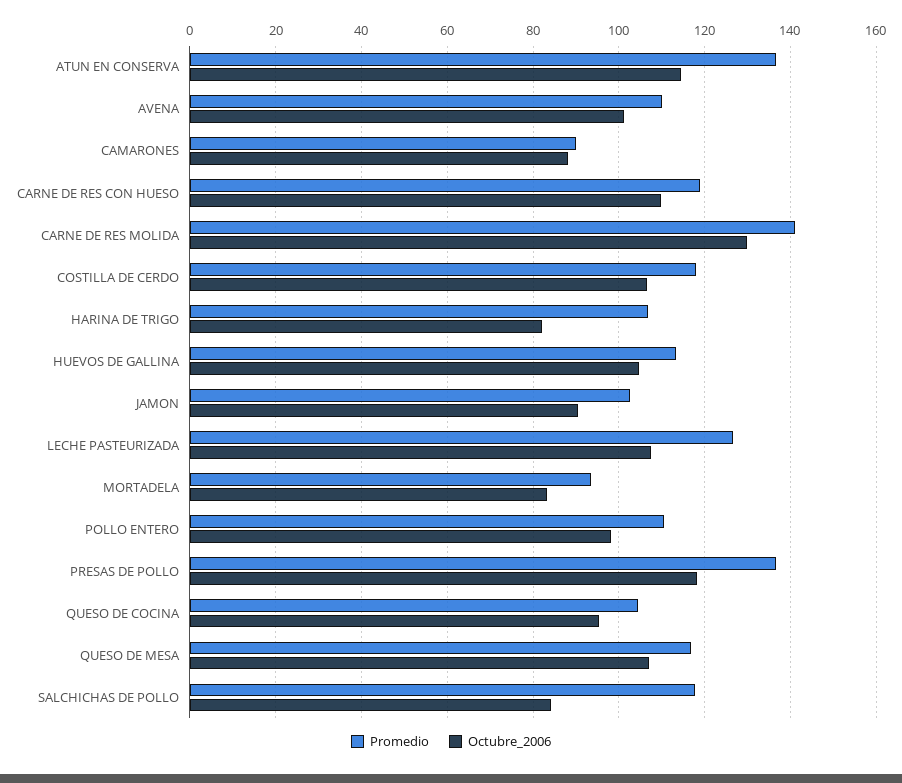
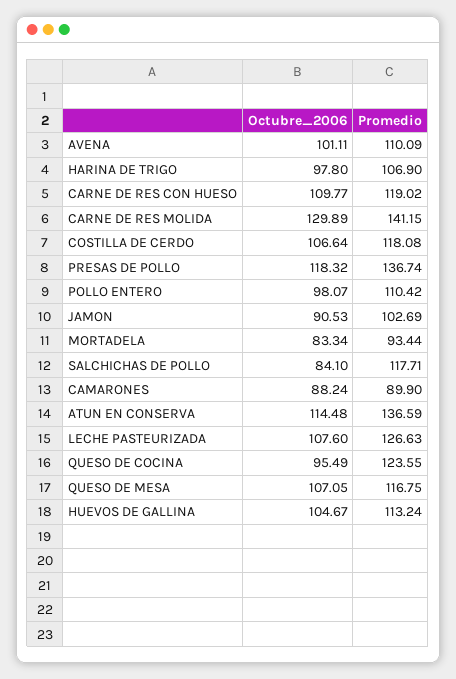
  {
    "Promedio": {
      "ATUN EN CONSERVA": 136.59,
      "AVENA": 110.09,
      "CAMARONES": 89.9,
      "CARNE DE RES CON HUESO": 119.02,
      "CARNE DE RES MOLIDA": 141.15,
      "COSTILLA DE CERDO": 118.08,
      "HARINA DE TRIGO": 106.9,
      "HUEVOS DE GALLINA": 113.24,
      "JAMON": 102.69,
      "LECHE PASTEURIZADA": 126.63,
      "MORTADELA": 93.44,
      "POLLO ENTERO": 110.42,
      "PRESAS DE POLLO": 136.74,
-     "QUESO DE COCINA": 104,
+     "QUESO DE COCINA": 123.55,
      "QUESO DE MESA": 116.75,
      "SALCHICHAS DE POLLO": 117.71
    },
    "Octubre_2006": {
      "ATUN EN CONSERVA": 114.48,
      "AVENA": 101.11,
      "CAMARONES": 88.24,
      "CARNE DE RES CON HUESO": 109.77,
      "CARNE DE RES MOLIDA": 129.89,
      "COSTILLA DE CERDO": 106.64,
-     "HARINA DE TRIGO": 82,
+     "HARINA DE TRIGO": 97.8,
      "HUEVOS DE GALLINA": 104.67,
      "JAMON": 90.53,
      "LECHE PASTEURIZADA": 107.6,
      "MORTADELA": 83.34,
      "POLLO ENTERO": 98.07,
      "PRESAS DE POLLO": 118.32,
      "QUESO DE COCINA": 95.49,
      "QUESO DE MESA": 107.05,
      "SALCHICHAS DE POLLO": 84.1
    }
  }

